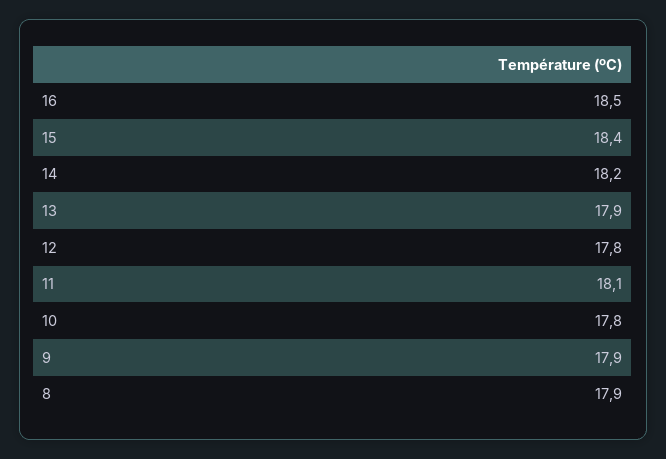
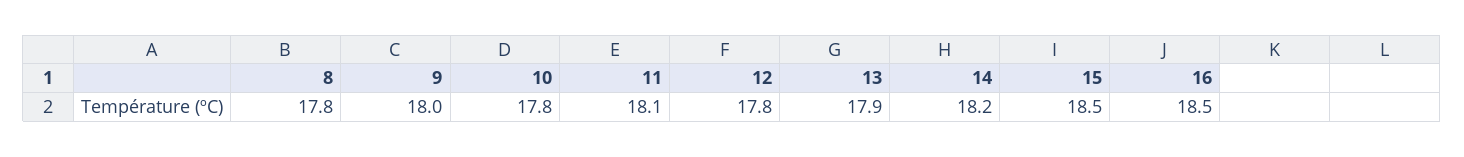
  {
    "16": 18.5,
-   "15": 18.4,
+   "15": 18.5,
    "14": 18.2,
    "13": 17.9,
    "12": 17.8,
    "11": 18.1,
    "10": 17.8,
-   "9": 17.9,
+   "9": 18,
-   "8": 17.9
+   "8": 17.8
  }

